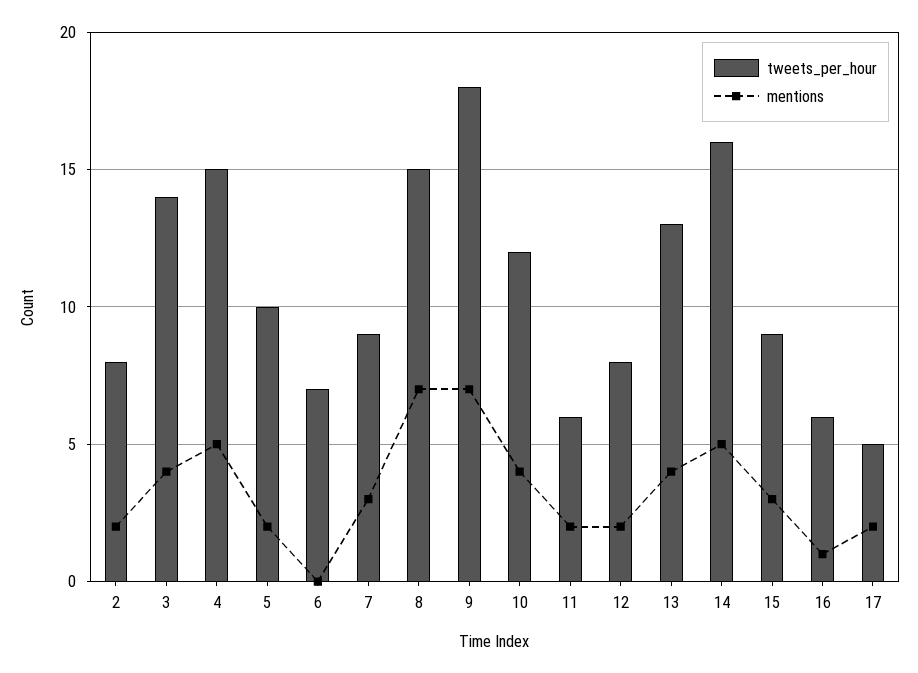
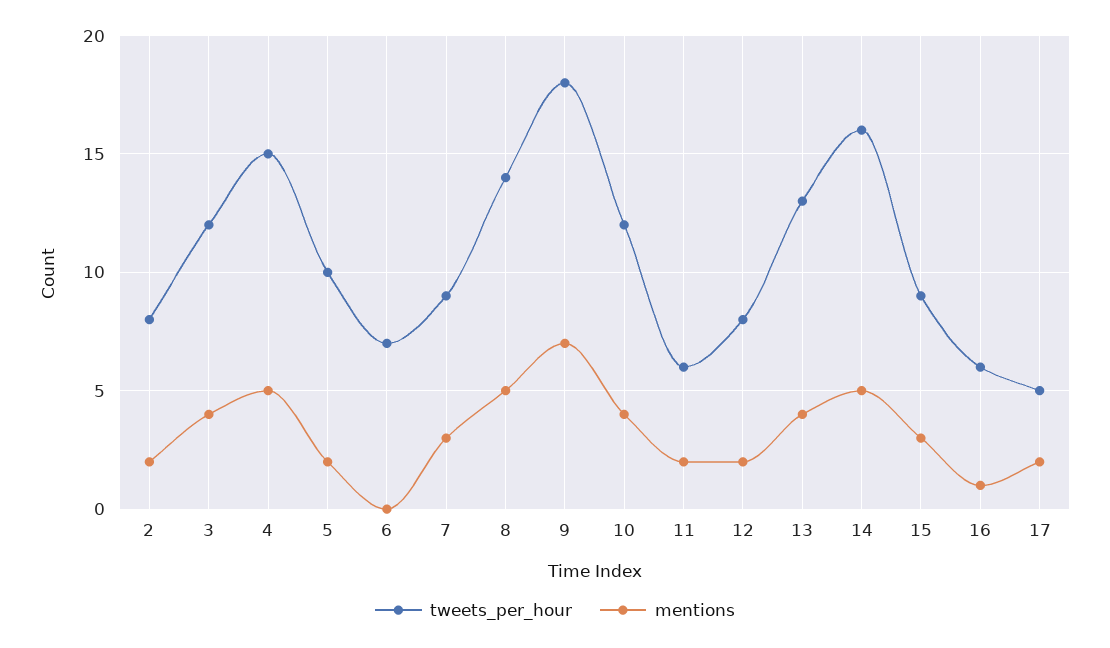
  {
    "tweets_per_hour": {
      "2": 8,
-     "3": 14,
+     "3": 12,
      "4": 15,
      "5": 10,
      "6": 7,
      "7": 9,
-     "8": 15,
+     "8": 14,
      "9": 18,
      "10": 12,
      "11": 6,
      "12": 8,
      "13": 13,
      "14": 16,
      "15": 9,
      "16": 6,
      "17": 5
    },
    "mentions": {
      "2": 2,
      "3": 4,
      "4": 5,
      "5": 2,
      "6": 0,
      "7": 3,
-     "8": 7,
+     "8": 5,
      "9": 7,
      "10": 4,
      "11": 2,
      "12": 2,
      "13": 4,
      "14": 5,
      "15": 3,
      "16": 1,
      "17": 2
    }
  }

